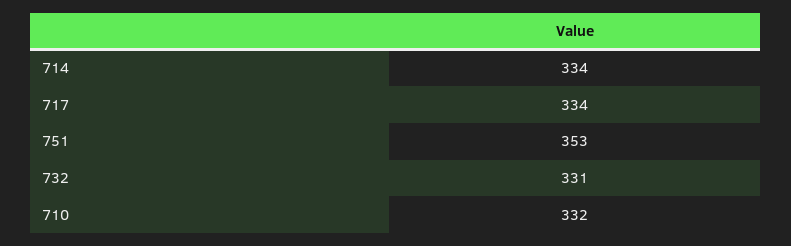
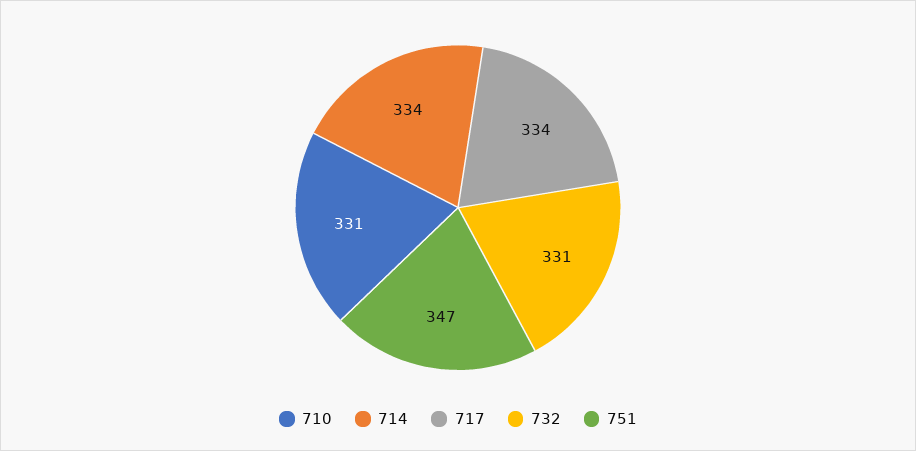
  {
    "714": 334,
    "717": 334,
-   "751": 353,
+   "751": 347,
    "732": 331,
-   "710": 332
+   "710": 331
  }

